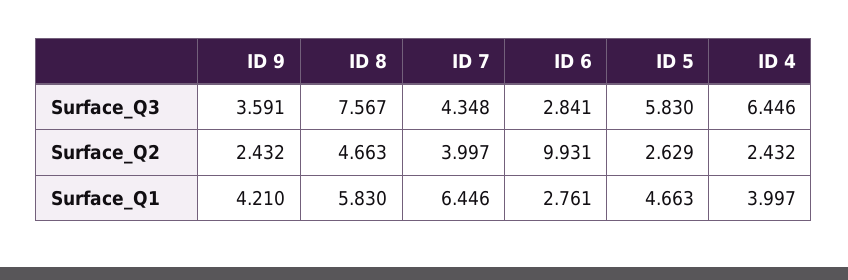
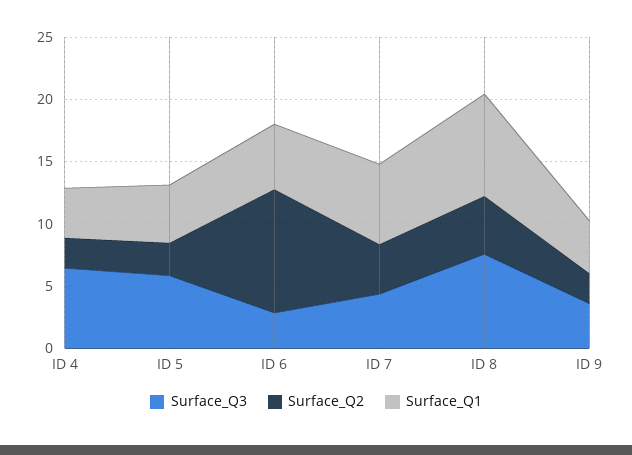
  {
    "Surface_Q3": {
      "ID 9": 3.591,
      "ID 8": 7.567,
      "ID 7": 4.348,
      "ID 6": 2.841,
      "ID 5": 5.83,
      "ID 4": 6.446
    },
    "Surface_Q2": {
      "ID 9": 2.432,
      "ID 8": 4.663,
      "ID 7": 3.997,
      "ID 6": 9.931,
      "ID 5": 2.629,
      "ID 4": 2.432
    },
    "Surface_Q1": {
      "ID 9": 4.21,
-     "ID 8": 5.83,
+     "ID 8": 8,
      "ID 7": 6.446,
-     "ID 6": 2.761,
+     "ID 6": 5,
      "ID 5": 4.663,
      "ID 4": 3.997
    }
  }

